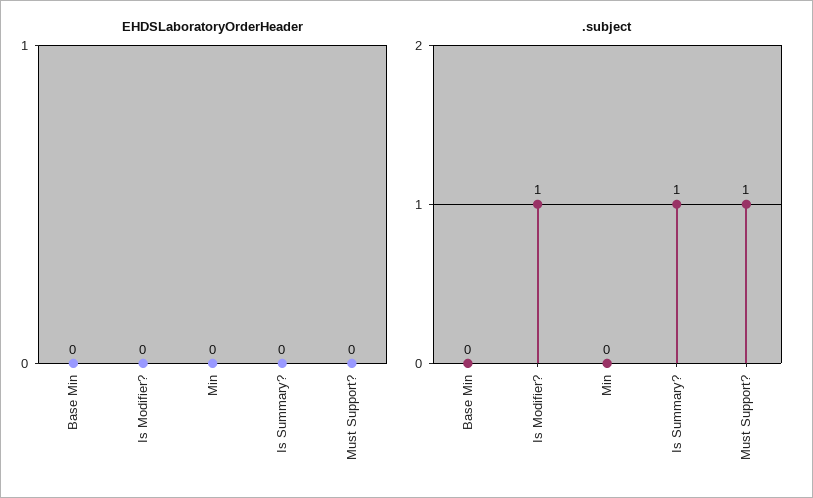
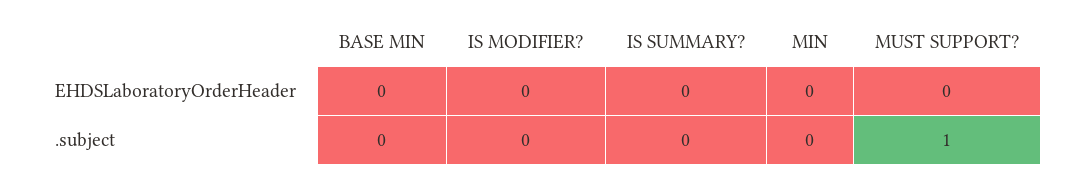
  {
    "EHDSLaboratoryOrderHeader": {
      "Base Min": 0,
      "Is Modifier?": 0,
      "Min": 0,
      "Is Summary?": 0,
      "Must Support?": 0
    },
    ".subject": {
      "Base Min": 0,
-     "Is Modifier?": 1,
+     "Is Modifier?": 0,
      "Min": 0,
-     "Is Summary?": 1,
+     "Is Summary?": 0,
      "Must Support?": 1
    }
  }

